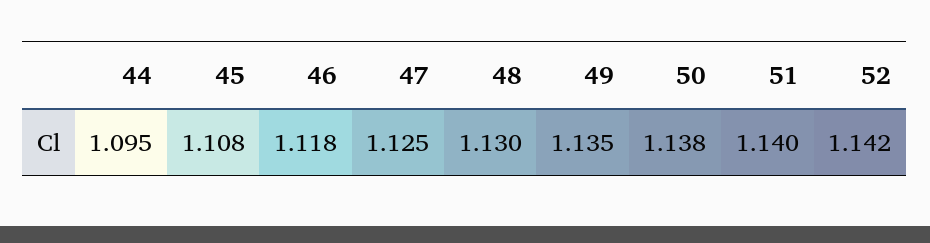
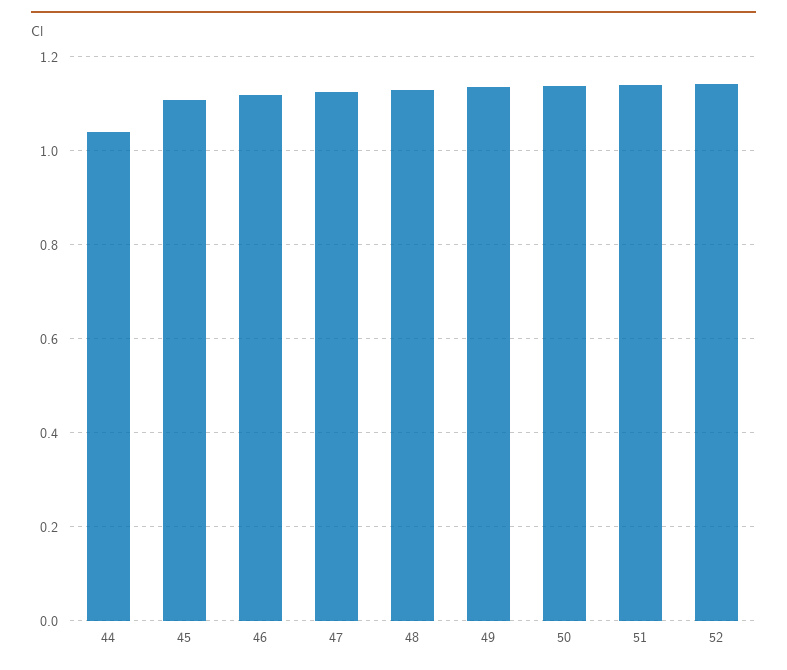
  {
-   "44": 1.095,
+   "44": 1.04,
    "45": 1.108,
    "46": 1.118,
    "47": 1.125,
    "48": 1.13,
    "49": 1.135,
    "50": 1.138,
    "51": 1.14,
    "52": 1.142
  }

